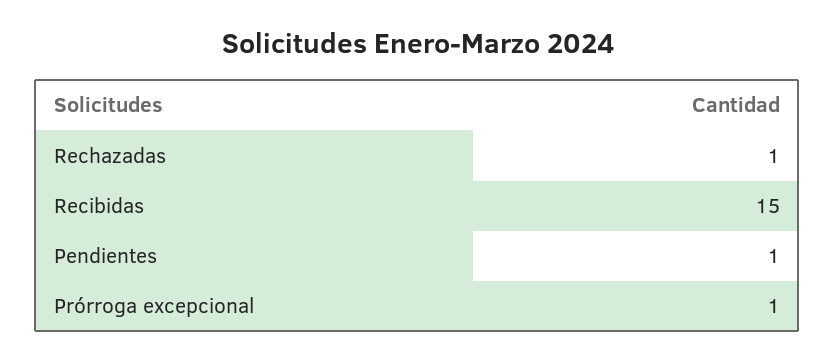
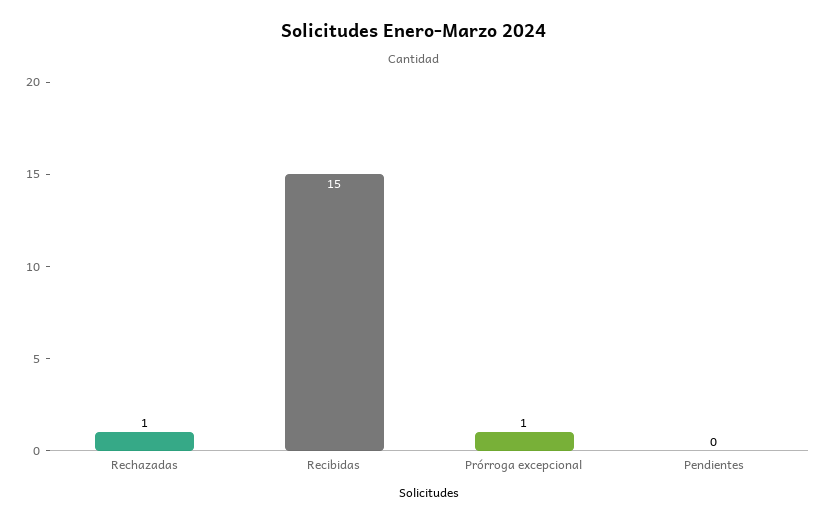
  {
    "Rechazadas": 1,
    "Recibidas": 15,
-   "Pendientes": 1,
+   "Pendientes": 0,
    "Prórroga excepcional": 1
  }

